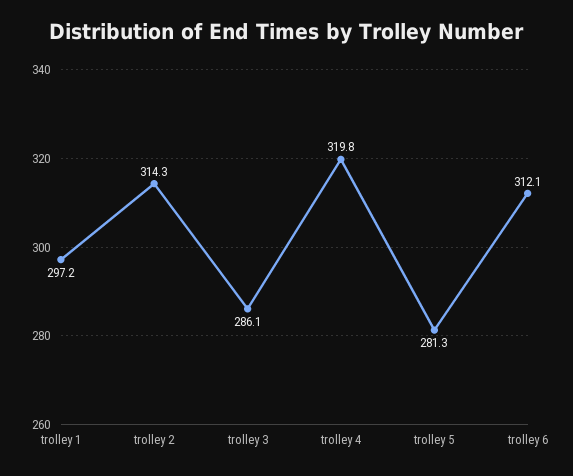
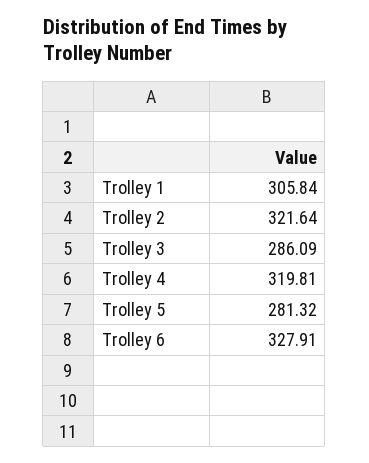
  {
-   "trolley 1": 297.2,
+   "trolley 1": 305.84,
-   "trolley 2": 314.3,
+   "trolley 2": 321.64,
    "trolley 3": 286.09,
    "trolley 4": 319.81,
    "trolley 5": 281.32,
-   "trolley 6": 312.1
+   "trolley 6": 327.91
  }

